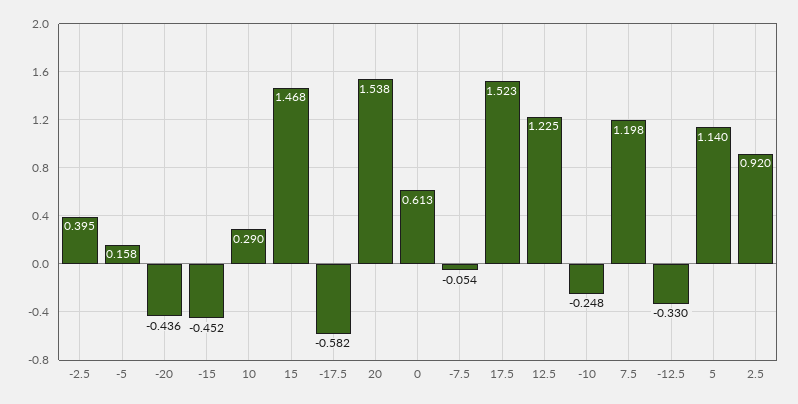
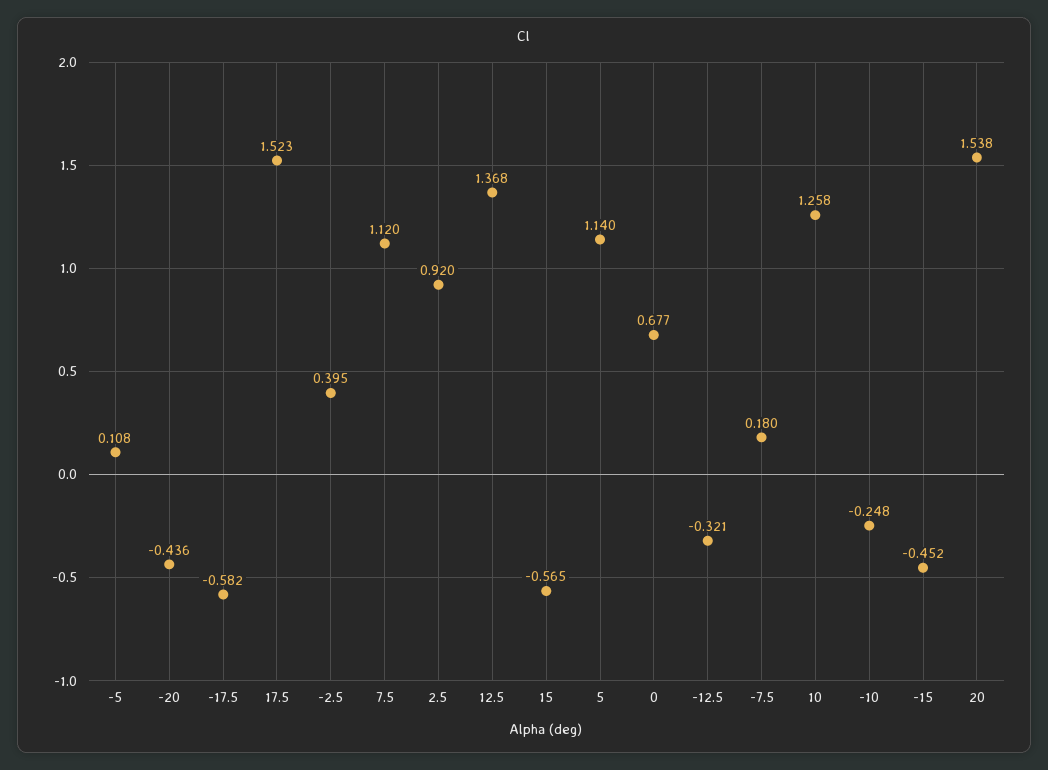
  {
    "-2.5": 0.395,
-   "-5": 0.158,
+   "-5": 0.108,
    "-20": -0.436,
    "-15": -0.452,
-   "10": 0.29,
+   "10": 1.258,
-   "15": 1.468,
+   "15": -0.565,
    "-17.5": -0.582,
    "20": 1.538,
-   "0": 0.613,
+   "0": 0.677,
-   "-7.5": -0.054,
+   "-7.5": 0.18,
    "17.5": 1.523,
-   "12.5": 1.225,
+   "12.5": 1.368,
    "-10": -0.248,
-   "7.5": 1.198,
+   "7.5": 1.12,
-   "-12.5": -0.33,
+   "-12.5": -0.321,
    "5": 1.14,
    "2.5": 0.92
  }

